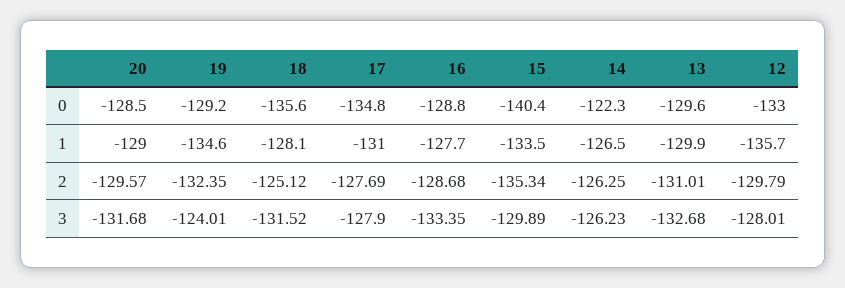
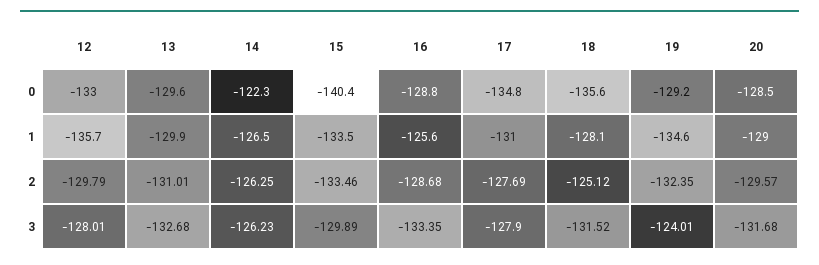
  {
    "20": {
      "0": -128.5,
      "1": -129,
      "2": -129.57,
      "3": -131.68
    },
    "19": {
      "0": -129.2,
      "1": -134.6,
      "2": -132.35,
      "3": -124.01
    },
    "18": {
      "0": -135.6,
      "1": -128.1,
      "2": -125.12,
      "3": -131.52
    },
    "17": {
      "0": -134.8,
      "1": -131,
      "2": -127.69,
      "3": -127.9
    },
    "16": {
      "0": -128.8,
-     "1": -127.7,
+     "1": -125.6,
      "2": -128.68,
      "3": -133.35
    },
    "15": {
      "0": -140.4,
      "1": -133.5,
-     "2": -135.34,
+     "2": -133.46,
      "3": -129.89
    },
    "14": {
      "0": -122.3,
      "1": -126.5,
      "2": -126.25,
      "3": -126.23
    },
    "13": {
      "0": -129.6,
      "1": -129.9,
      "2": -131.01,
      "3": -132.68
    },
    "12": {
      "0": -133,
      "1": -135.7,
      "2": -129.79,
      "3": -128.01
    }
  }

